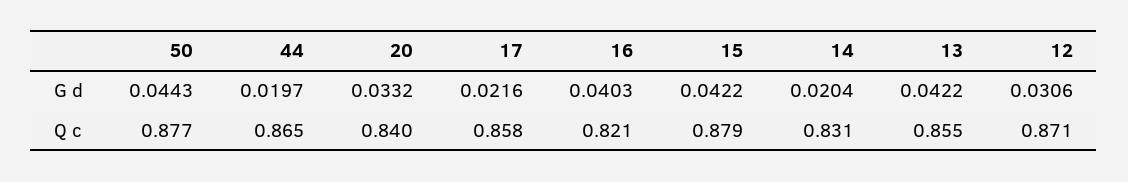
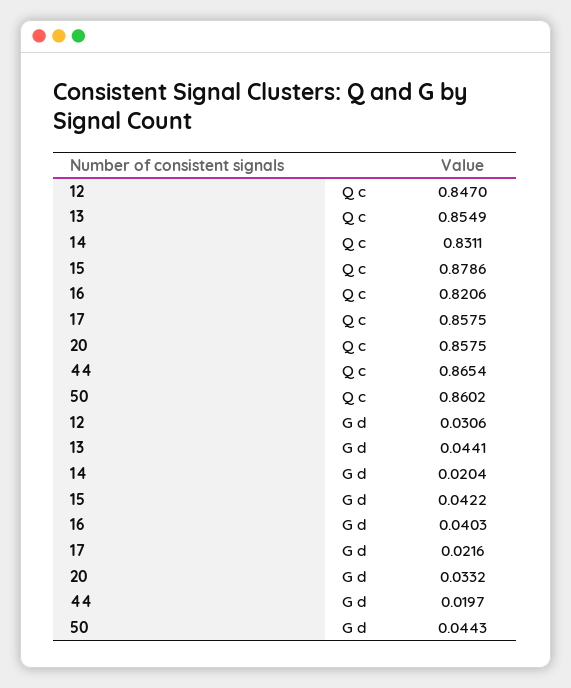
  {
    "50": {
      "G d": 0.0443,
-     "Q c": 0.877
+     "Q c": 0.8602
    },
    "44": {
      "G d": 0.0197,
      "Q c": 0.8654
    },
    "20": {
      "G d": 0.0332,
-     "Q c": 0.84
+     "Q c": 0.8575
    },
    "17": {
      "G d": 0.0216,
      "Q c": 0.8575
    },
    "16": {
      "G d": 0.0403,
      "Q c": 0.8206
    },
    "15": {
      "G d": 0.0422,
      "Q c": 0.8786
    },
    "14": {
      "G d": 0.0204,
      "Q c": 0.8311
    },
    "13": {
-     "G d": 0.0422,
+     "G d": 0.0441,
      "Q c": 0.8549
    },
    "12": {
      "G d": 0.0306,
-     "Q c": 0.871
+     "Q c": 0.847
    }
  }

